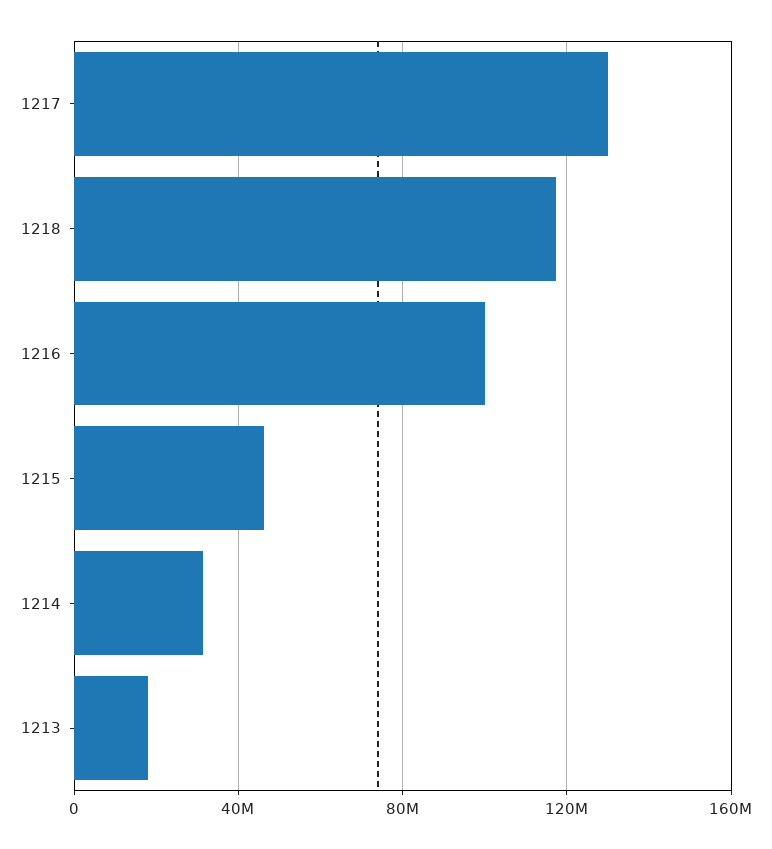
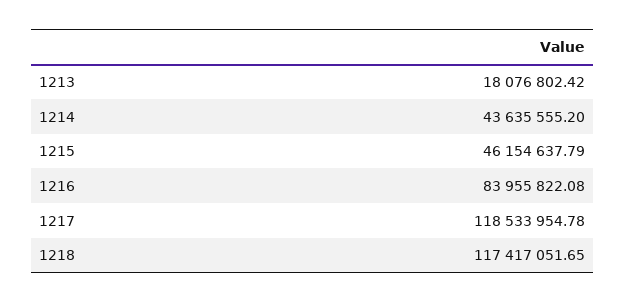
  {
-   "1217": 130000000,
+   "1217": 118533954.78,
    "1218": 117417051.65,
-   "1216": 100000000,
+   "1216": 83955822.08,
    "1215": 46154637.79,
-   "1214": 30000000,
+   "1214": 43635555.2,
    "1213": 18076802.42
  }

